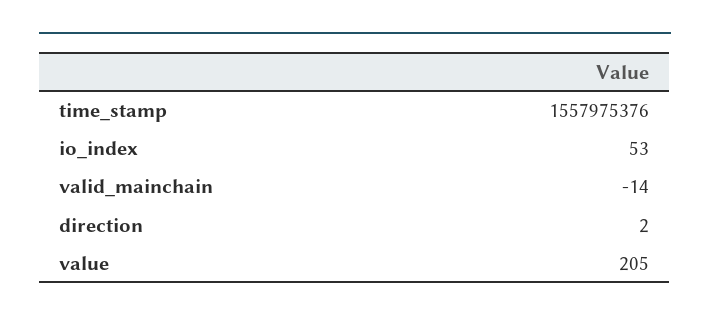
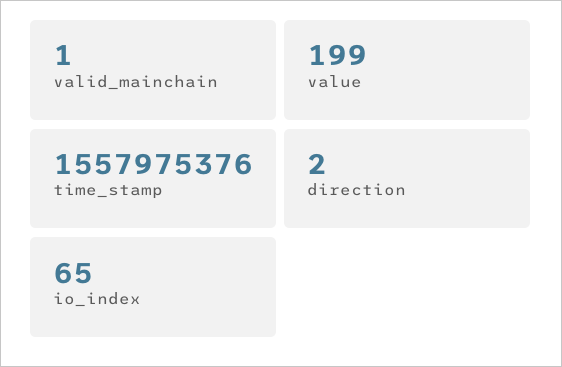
  {
    "time_stamp": 1557975376,
-   "io_index": 53,
+   "io_index": 65,
-   "valid_mainchain": -14,
+   "valid_mainchain": 1,
    "direction": 2,
-   "value": 205
+   "value": 199
  }

